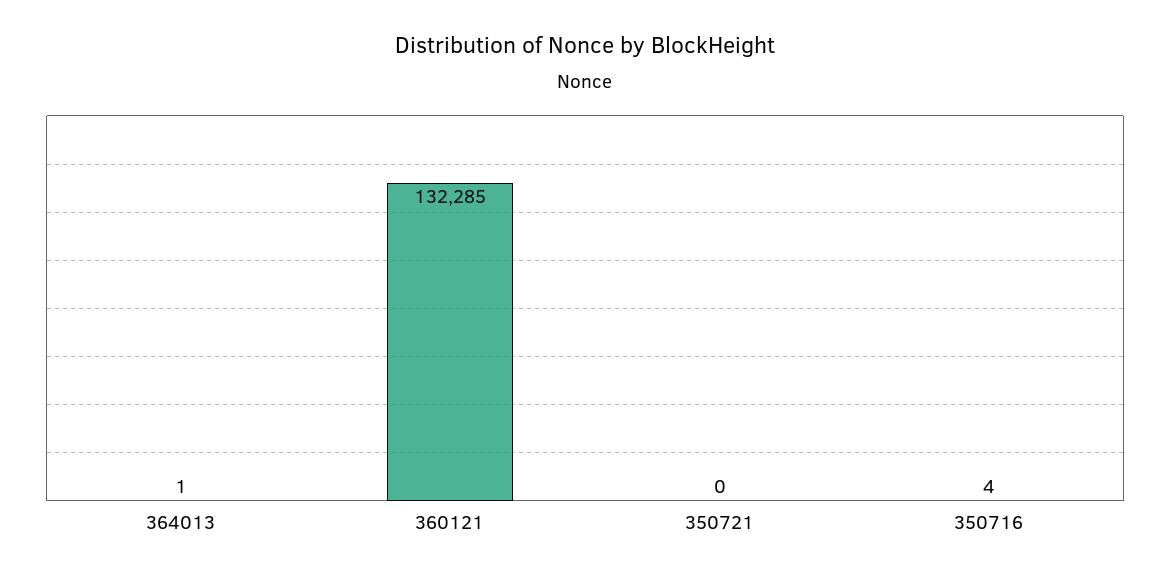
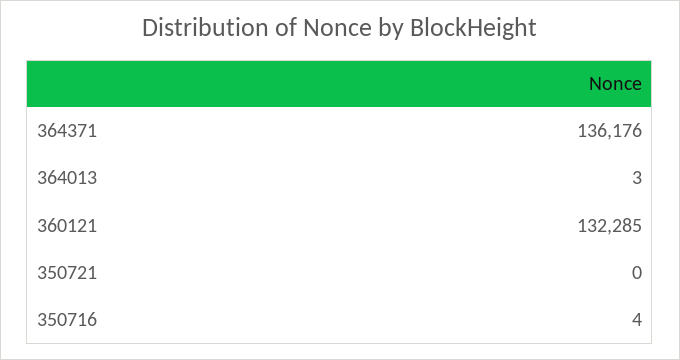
  {
-   "364013": 1,
+   "364013": 3,
    "360121": 132285,
    "350721": 0,
-   "350716": 4
+   "350716": 4,
+   "364371": 136176
  }

